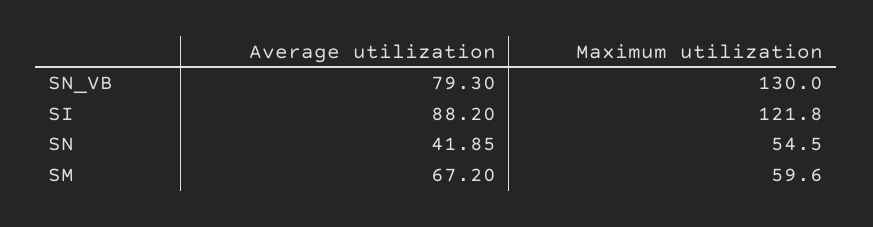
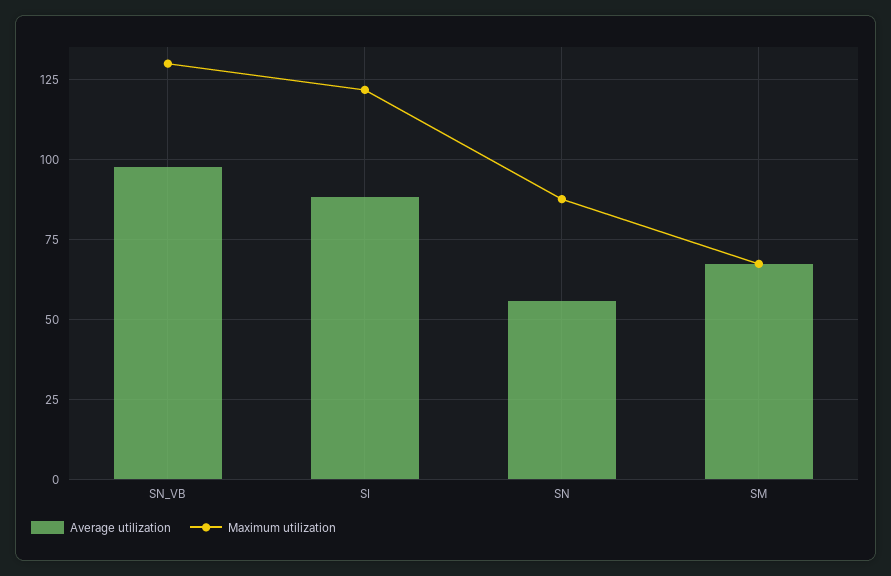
  {
    "Average utilization": {
-     "SN_VB": 79.3,
+     "SN_VB": 97.5,
      "SI": 88.2,
-     "SN": 41.85,
+     "SN": 55,
      "SM": 67.2
    },
    "Maximum utilization": {
      "SN_VB": 130,
      "SI": 121.8,
-     "SN": 54.5,
+     "SN": 87.5,
-     "SM": 59.6
+     "SM": 67.5
    }
  }

